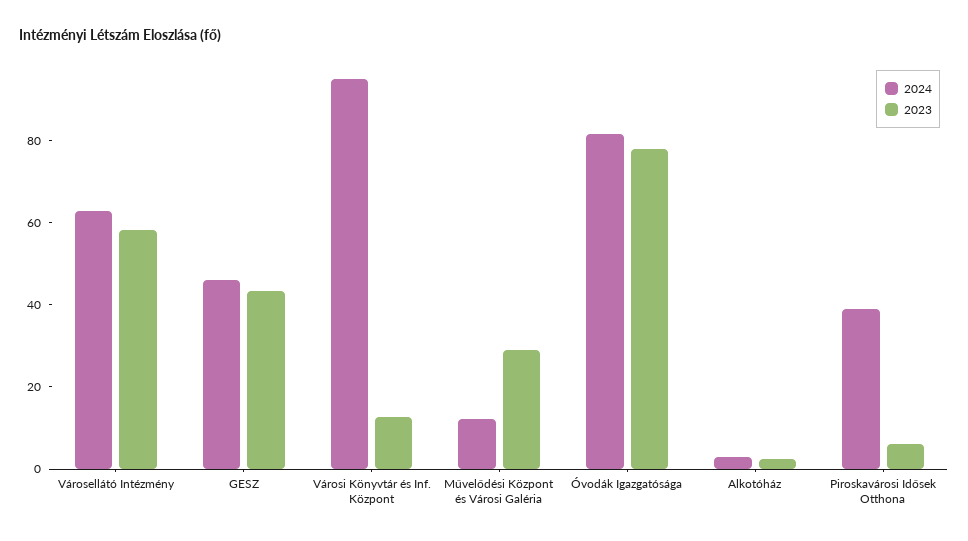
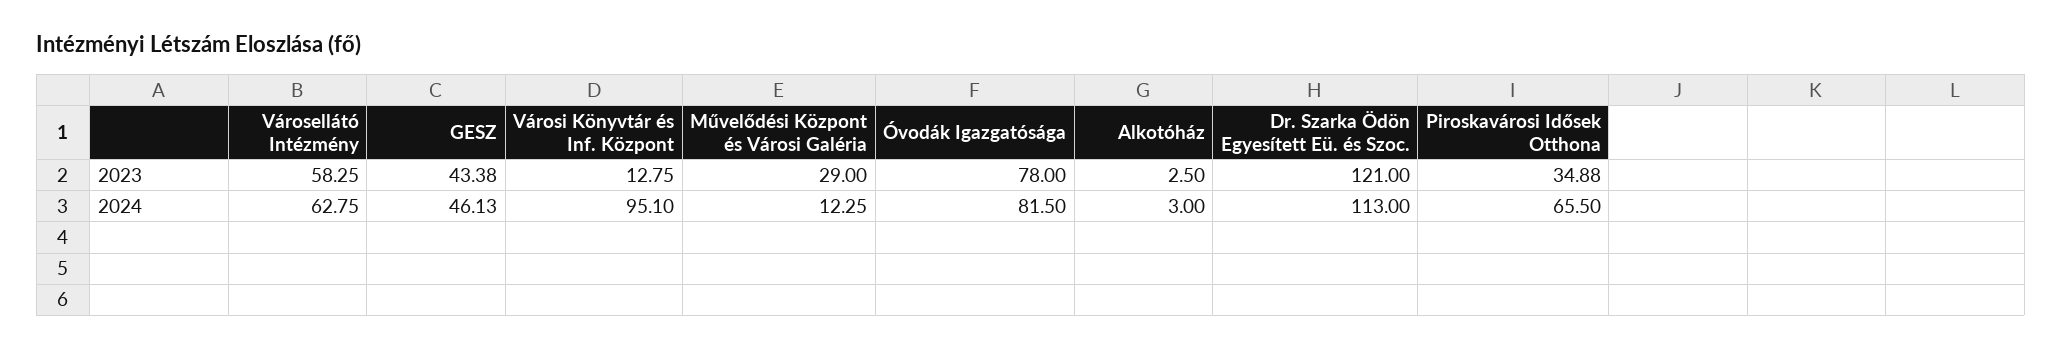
  {
    "2024": {
      "Városellátó Intézmény": 62.75,
      "GESZ": 46.13,
      "Városi Könyvtár és Inf. Központ": 95.1,
      "Művelődési Központ és Városi Galéria": 12.25,
      "Óvodák Igazgatósága": 81.5,
      "Alkotóház": 3,
-     "Piroskavárosi Idősek Otthona": 40
+     "Piroskavárosi Idősek Otthona": 65.5,
+     "Dr. Szarka Ödön Egyesített Eü. és Szoc.": 113
    },
    "2023": {
      "Városellátó Intézmény": 58.25,
      "GESZ": 43.38,
      "Városi Könyvtár és Inf. Központ": 12.75,
      "Művelődési Központ és Városi Galéria": 29,
      "Óvodák Igazgatósága": 78,
      "Alkotóház": 2.5,
-     "Piroskavárosi Idősek Otthona": 5
+     "Piroskavárosi Idősek Otthona": 34.88,
+     "Dr. Szarka Ödön Egyesített Eü. és Szoc.": 121
    }
  }

